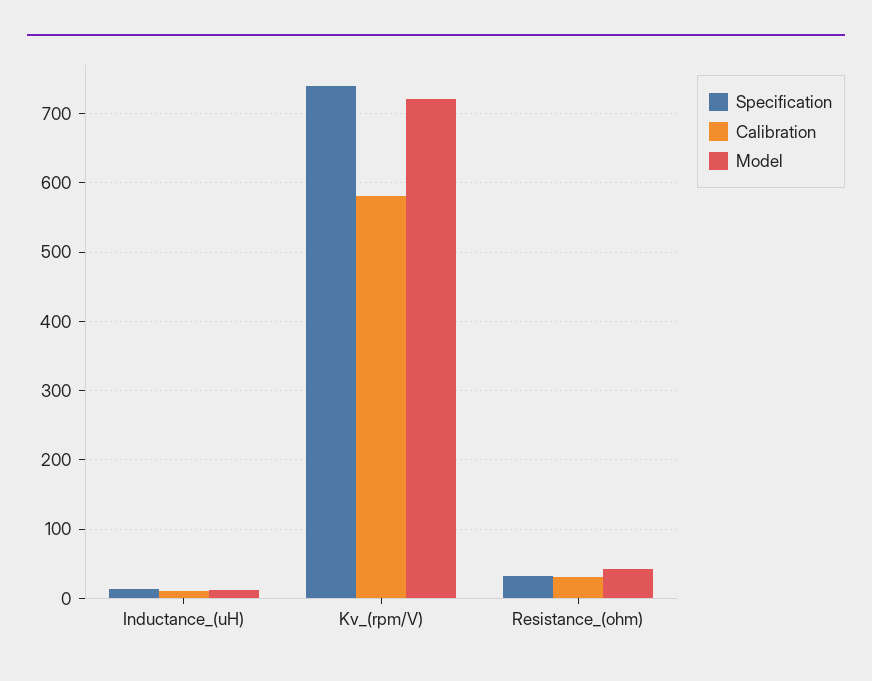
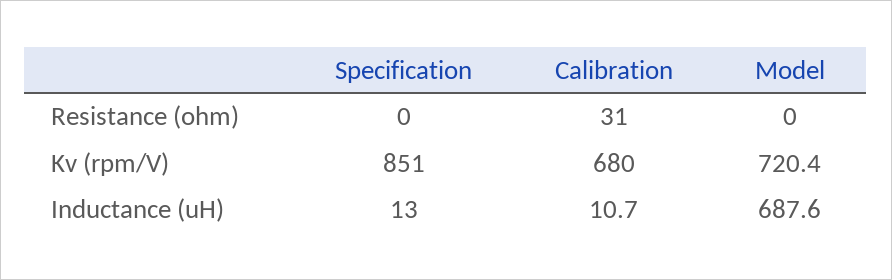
  {
    "Specification": {
      "Inductance_(uH)": 13,
-     "Kv_(rpm/V)": 740,
+     "Kv_(rpm/V)": 851,
-     "Resistance_(ohm)": 30
+     "Resistance_(ohm)": 0
    },
    "Calibration": {
      "Inductance_(uH)": 10.7,
-     "Kv_(rpm/V)": 580,
+     "Kv_(rpm/V)": 680,
      "Resistance_(ohm)": 31
    },
    "Model": {
-     "Inductance_(uH)": 10,
+     "Inductance_(uH)": 687.6,
      "Kv_(rpm/V)": 720.4,
-     "Resistance_(ohm)": 40
+     "Resistance_(ohm)": 0
    }
  }

